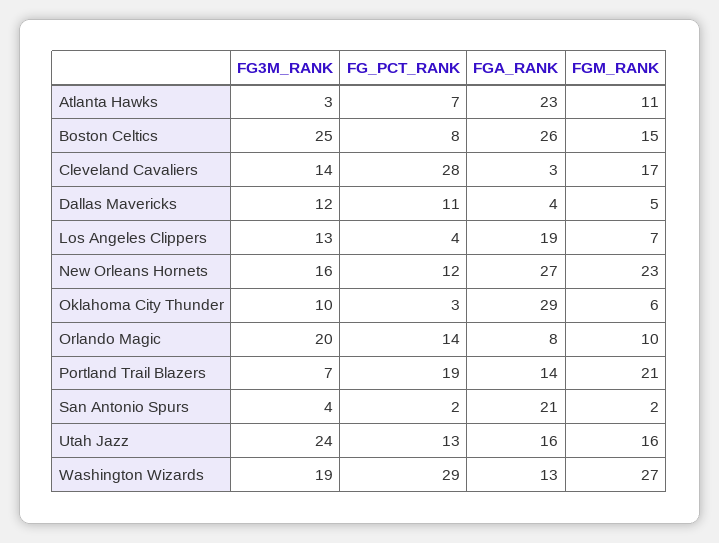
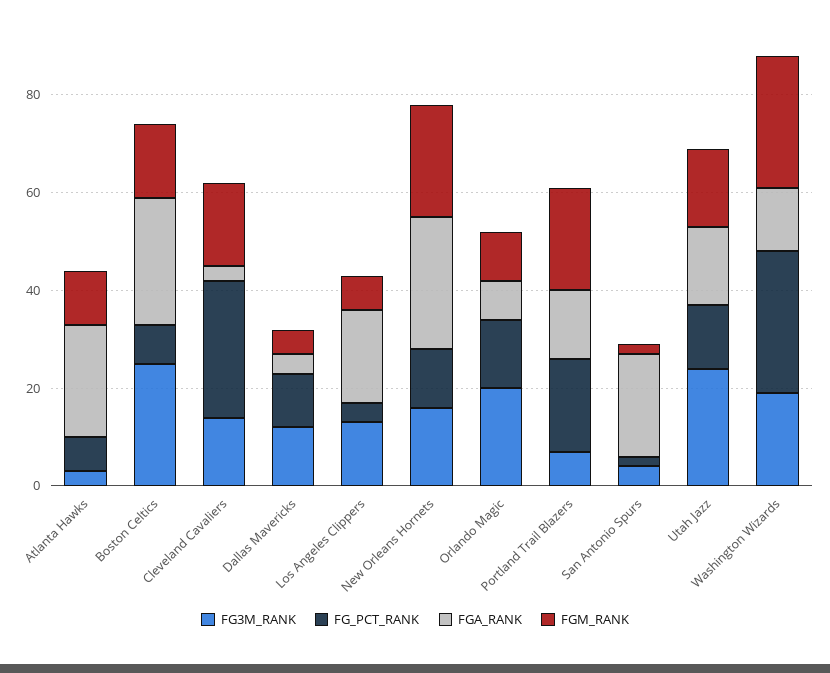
  {
    "FG3M_RANK": {
      "Atlanta Hawks": 3,
      "Boston Celtics": 25,
      "Cleveland Cavaliers": 14,
      "Dallas Mavericks": 12,
      "Los Angeles Clippers": 13,
      "New Orleans Hornets": 16,
-     "Oklahoma City Thunder": 10,
      "Orlando Magic": 20,
      "Portland Trail Blazers": 7,
      "San Antonio Spurs": 4,
      "Utah Jazz": 24,
      "Washington Wizards": 19
    },
    "FG_PCT_RANK": {
      "Atlanta Hawks": 7,
      "Boston Celtics": 8,
      "Cleveland Cavaliers": 28,
      "Dallas Mavericks": 11,
      "Los Angeles Clippers": 4,
      "New Orleans Hornets": 12,
-     "Oklahoma City Thunder": 3,
      "Orlando Magic": 14,
      "Portland Trail Blazers": 19,
      "San Antonio Spurs": 2,
      "Utah Jazz": 13,
      "Washington Wizards": 29
    },
    "FGA_RANK": {
      "Atlanta Hawks": 23,
      "Boston Celtics": 26,
      "Cleveland Cavaliers": 3,
      "Dallas Mavericks": 4,
      "Los Angeles Clippers": 19,
      "New Orleans Hornets": 27,
-     "Oklahoma City Thunder": 29,
      "Orlando Magic": 8,
      "Portland Trail Blazers": 14,
      "San Antonio Spurs": 21,
      "Utah Jazz": 16,
      "Washington Wizards": 13
    },
    "FGM_RANK": {
      "Atlanta Hawks": 11,
      "Boston Celtics": 15,
      "Cleveland Cavaliers": 17,
      "Dallas Mavericks": 5,
      "Los Angeles Clippers": 7,
      "New Orleans Hornets": 23,
-     "Oklahoma City Thunder": 6,
      "Orlando Magic": 10,
      "Portland Trail Blazers": 21,
      "San Antonio Spurs": 2,
      "Utah Jazz": 16,
      "Washington Wizards": 27
    }
  }

